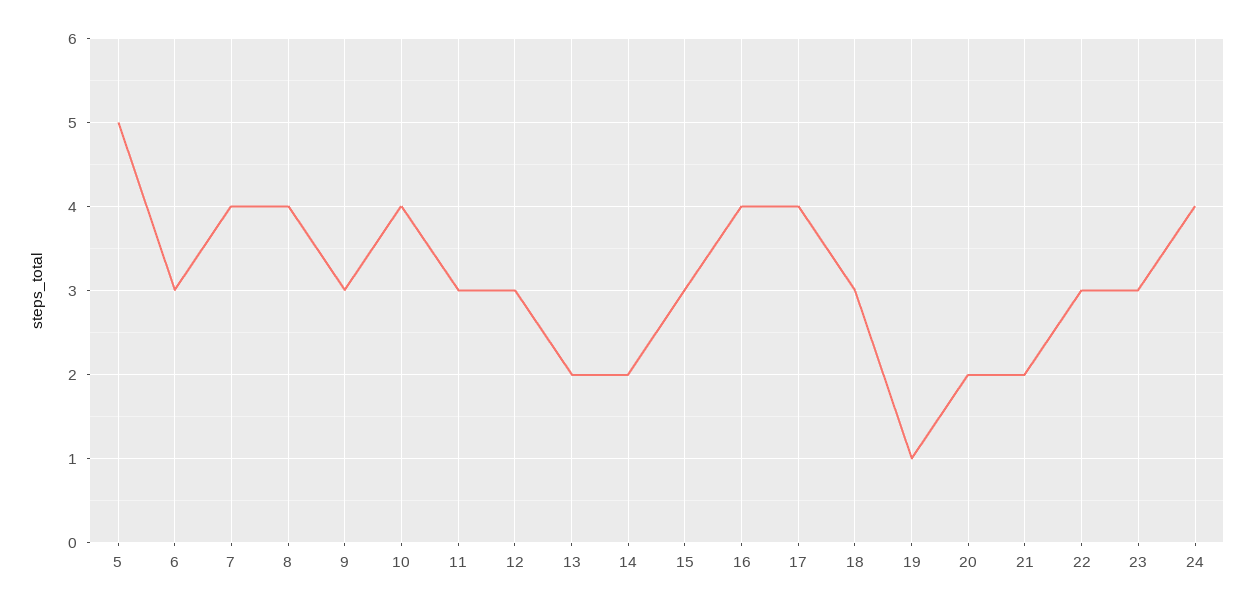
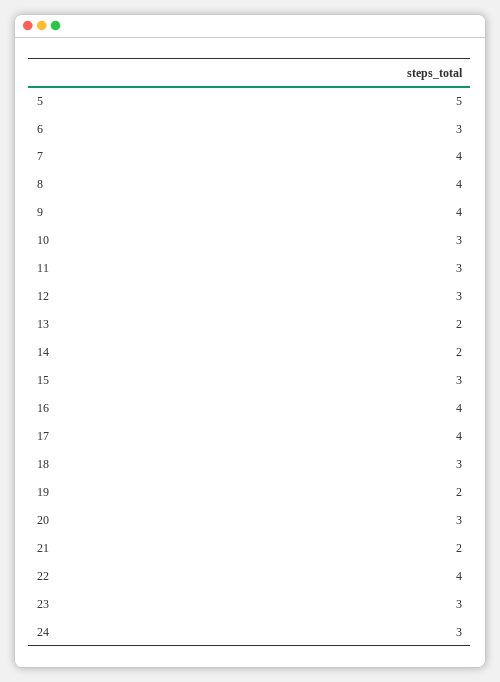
  {
    "5": 5,
    "6": 3,
    "7": 4,
    "8": 4,
-   "9": 3,
+   "9": 4,
-   "10": 4,
+   "10": 3,
    "11": 3,
    "12": 3,
    "13": 2,
    "14": 2,
    "15": 3,
    "16": 4,
    "17": 4,
    "18": 3,
-   "19": 1,
+   "19": 2,
-   "20": 2,
+   "20": 3,
    "21": 2,
-   "22": 3,
+   "22": 4,
    "23": 3,
-   "24": 4
+   "24": 3
  }

